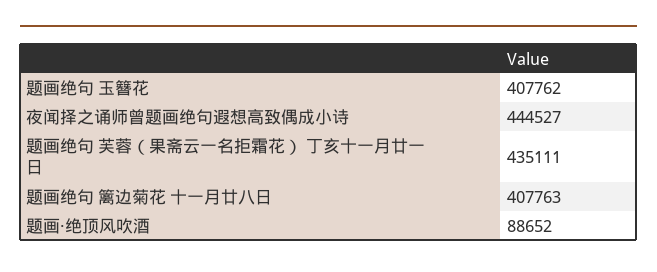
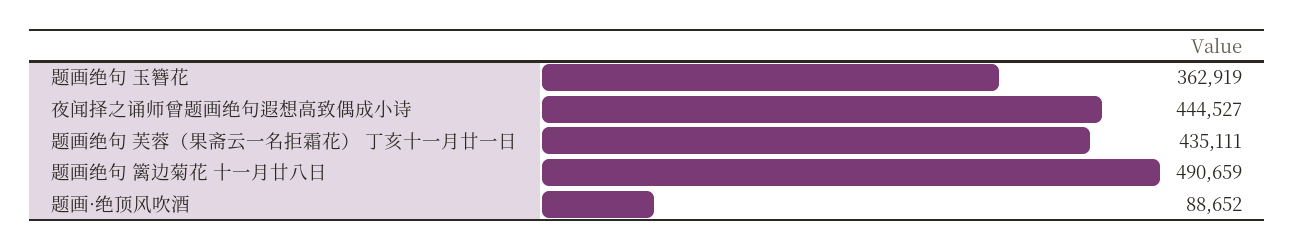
  {
-   "题画绝句 玉簪花": 407762,
+   "题画绝句 玉簪花": 362919,
    "夜闻择之诵师曾题画绝句遐想高致偶成小诗": 444527,
    "题画绝句 芙蓉（果斋云一名拒霜花） 丁亥十一月廿一日": 435111,
-   "题画绝句 篱边菊花 十一月廿八日": 407763,
+   "题画绝句 篱边菊花 十一月廿八日": 490659,
    "题画·绝顶风吹酒": 88652
  }

